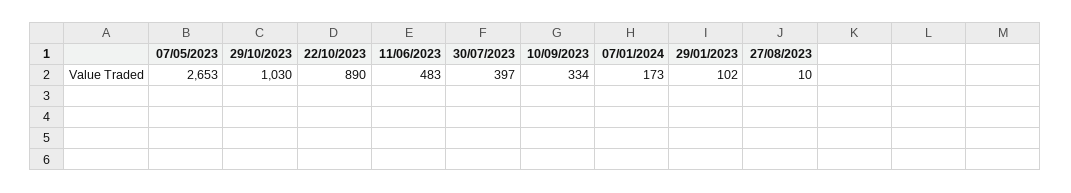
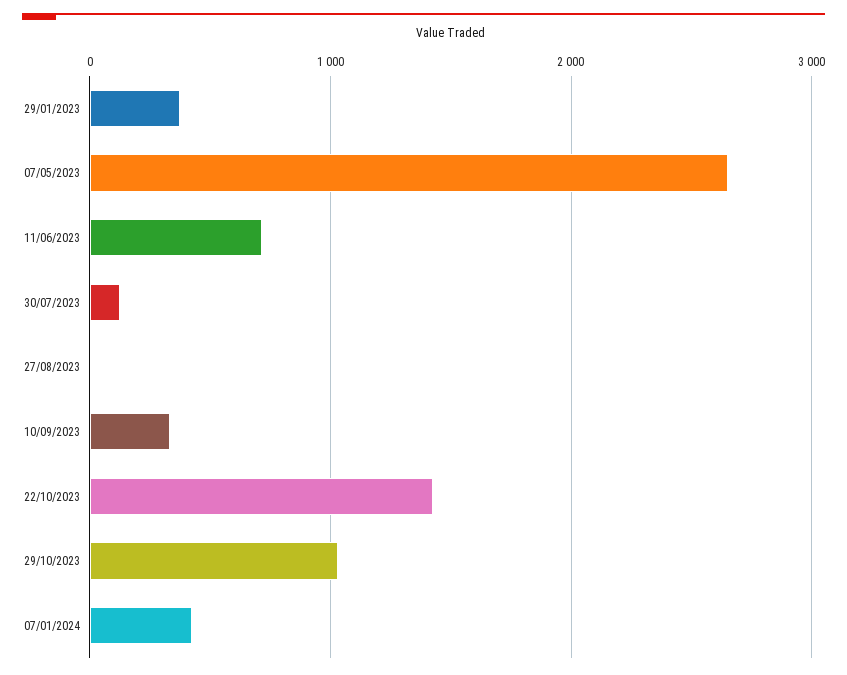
  {
    "07/05/2023": 2653,
    "29/10/2023": 1030,
-   "22/10/2023": 890,
+   "22/10/2023": 1400,
-   "11/06/2023": 483,
+   "11/06/2023": 700,
-   "30/07/2023": 397,
+   "30/07/2023": 100,
    "10/09/2023": 334,
-   "07/01/2024": 173,
+   "07/01/2024": 400,
-   "29/01/2023": 102,
+   "29/01/2023": 400,
    "27/08/2023": 10
  }

